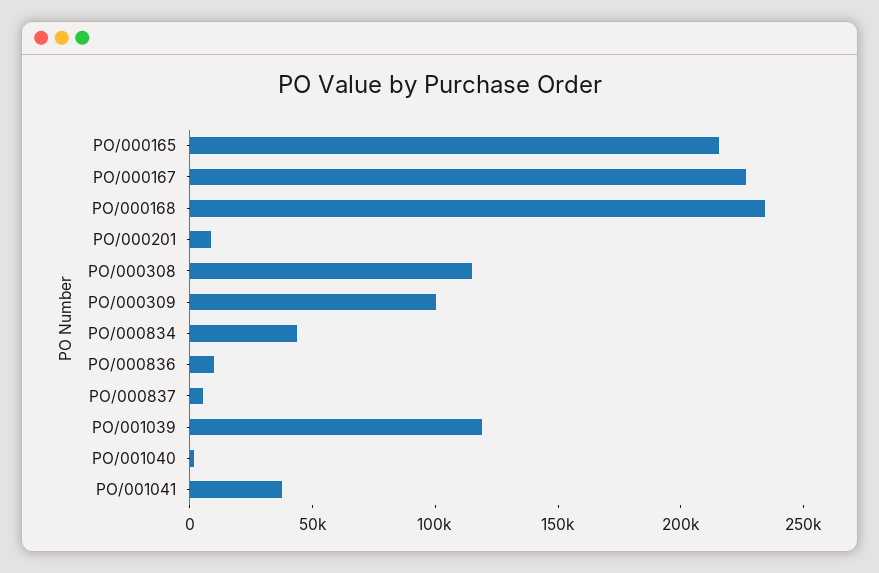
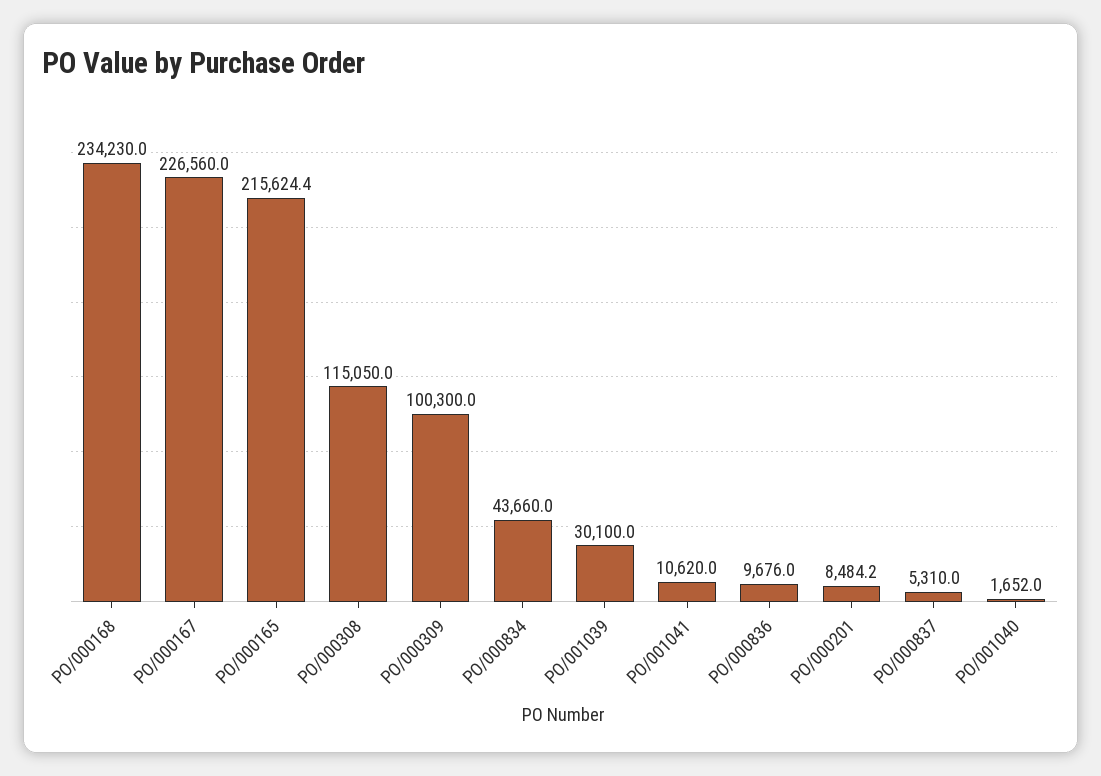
  {
    "PO/000165": 215624.4,
    "PO/000167": 226560,
    "PO/000168": 234230,
    "PO/000201": 8484.2,
    "PO/000308": 115050,
    "PO/000309": 100300,
    "PO/000834": 43660,
    "PO/000836": 9676,
    "PO/000837": 5310,
-   "PO/001039": 120000,
+   "PO/001039": 30100,
    "PO/001040": 1652,
-   "PO/001041": 40000
+   "PO/001041": 10620
  }

